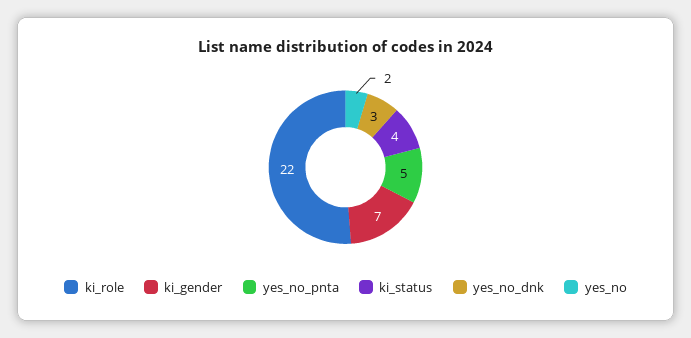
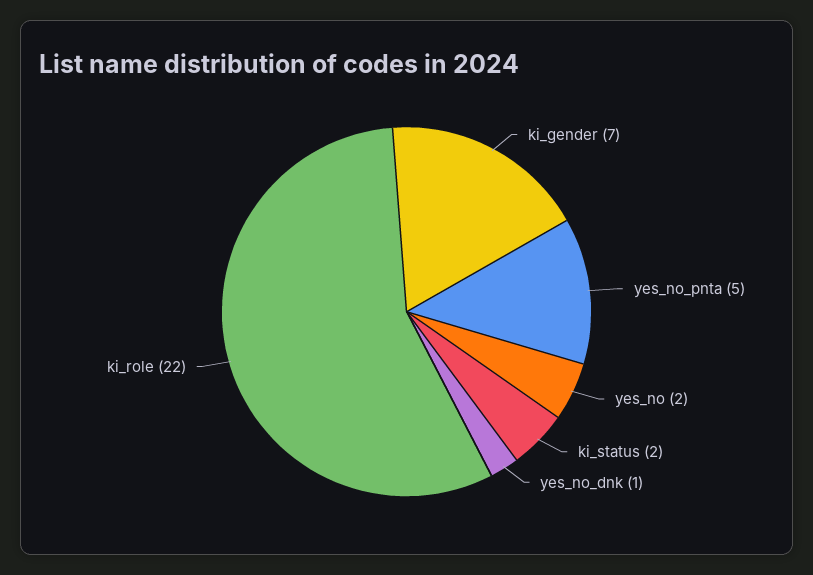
  {
    "ki_role": 22,
    "ki_gender": 7,
    "yes_no_pnta": 5,
-   "ki_status": 4,
+   "ki_status": 2,
-   "yes_no_dnk": 3,
+   "yes_no_dnk": 1,
    "yes_no": 2
  }

